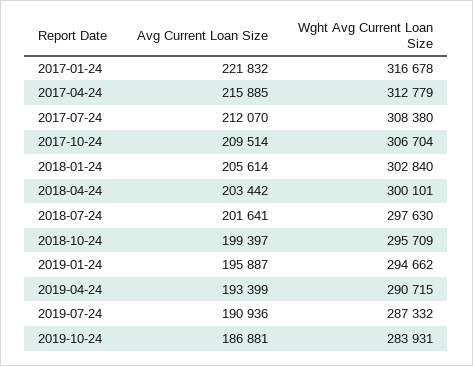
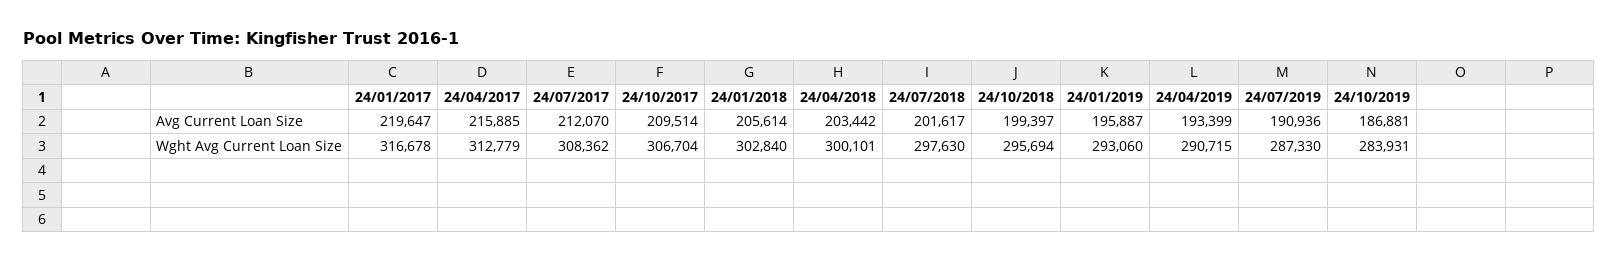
  {
    "Avg Current Loan Size": {
-     "2017-01-24": 221832,
+     "2017-01-24": 219647,
      "2017-04-24": 215885,
      "2017-07-24": 212070,
      "2017-10-24": 209514,
      "2018-01-24": 205614,
      "2018-04-24": 203442,
-     "2018-07-24": 201641,
+     "2018-07-24": 201617,
      "2018-10-24": 199397,
      "2019-01-24": 195887,
      "2019-04-24": 193399,
      "2019-07-24": 190936,
      "2019-10-24": 186881
    },
    "Wght Avg Current Loan Size": {
      "2017-01-24": 316678,
      "2017-04-24": 312779,
-     "2017-07-24": 308380,
+     "2017-07-24": 308362,
      "2017-10-24": 306704,
      "2018-01-24": 302840,
      "2018-04-24": 300101,
      "2018-07-24": 297630,
-     "2018-10-24": 295709,
+     "2018-10-24": 295694,
-     "2019-01-24": 294662,
+     "2019-01-24": 293060,
      "2019-04-24": 290715,
-     "2019-07-24": 287332,
+     "2019-07-24": 287330,
      "2019-10-24": 283931
    }
  }

